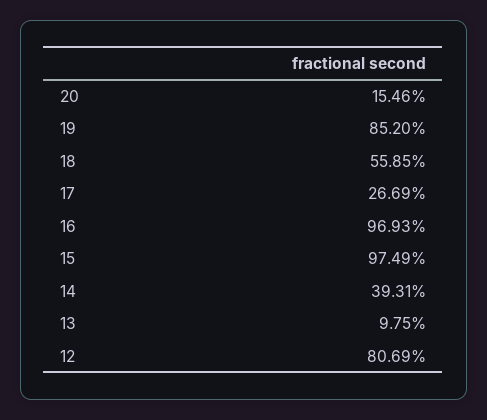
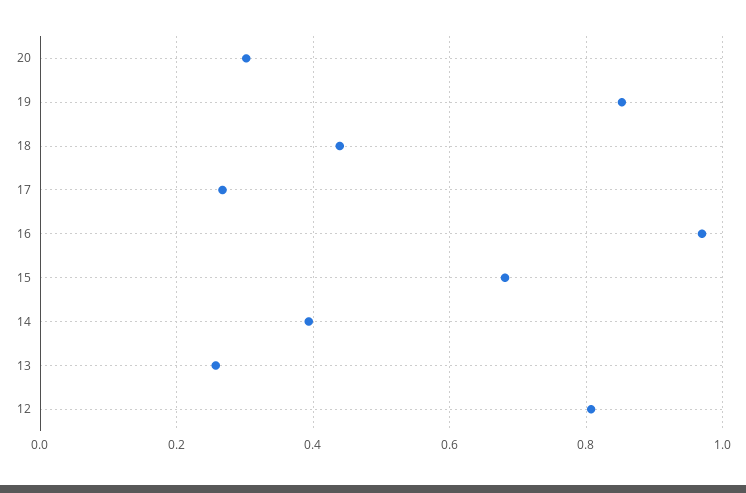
  {
-   "20": 0.1546,
+   "20": 0.3,
    "19": 0.852,
-   "18": 0.5585,
+   "18": 0.44,
    "17": 0.2669,
    "16": 0.9693,
-   "15": 0.9749,
+   "15": 0.68,
    "14": 0.3931,
-   "13": 0.0975,
+   "13": 0.26,
    "12": 0.8069
  }

